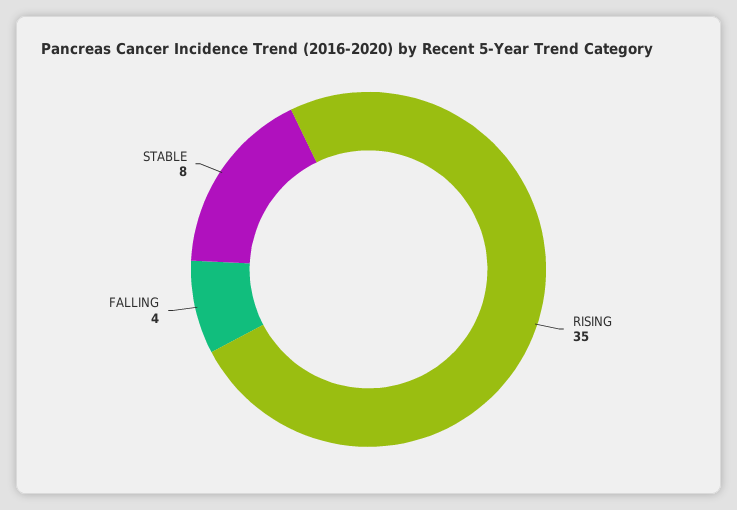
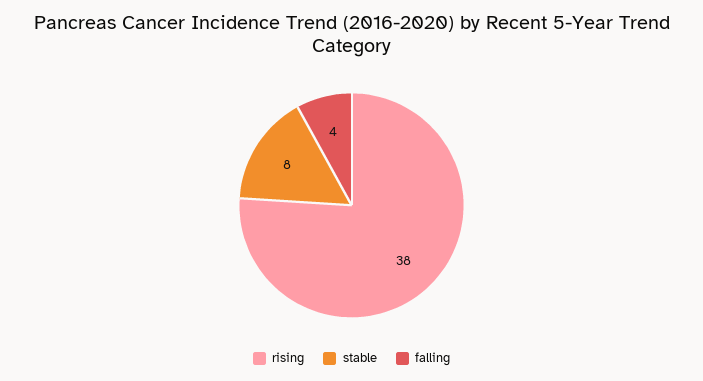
  {
-   "RISING": 35,
+   "RISING": 38,
    "FALLING": 4,
    "STABLE": 8
  }

